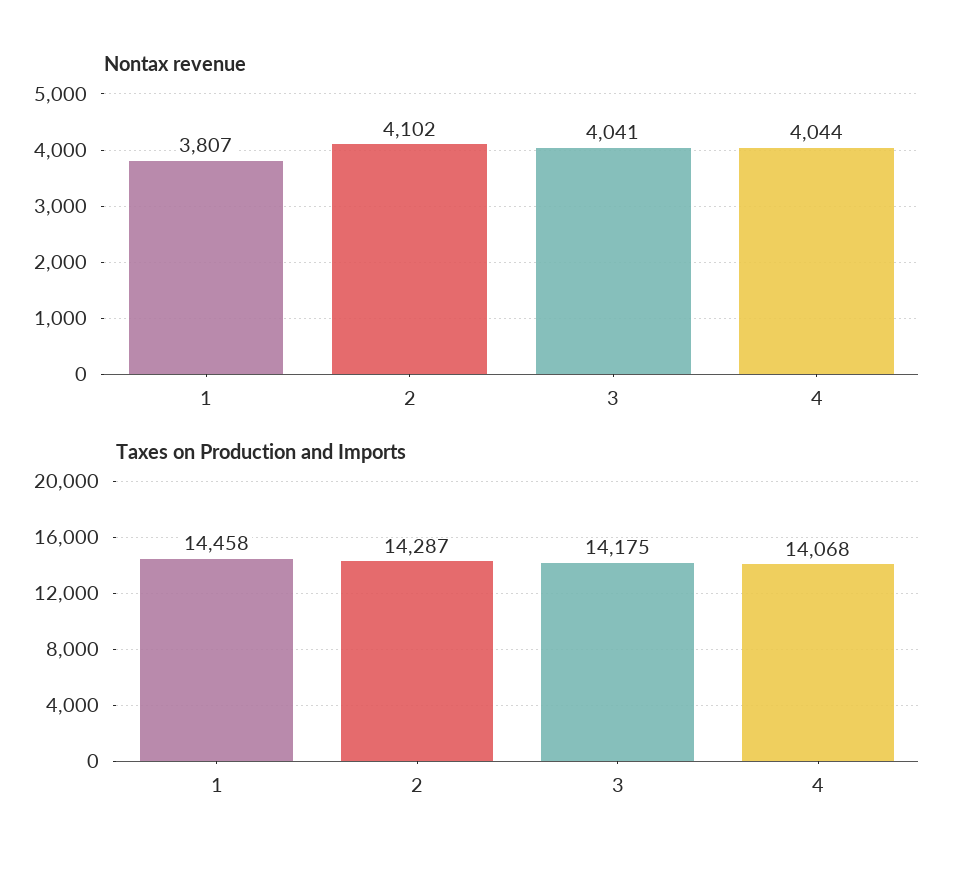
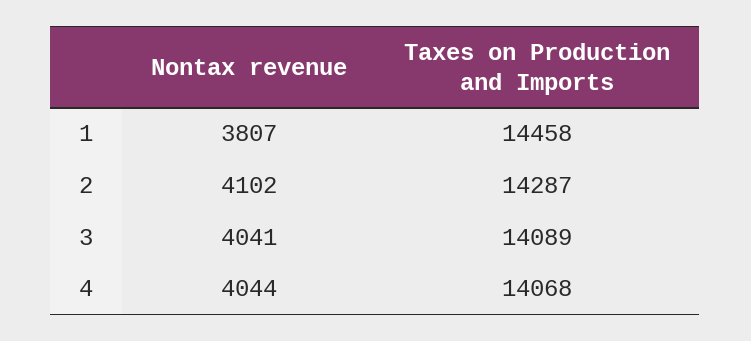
  {
    "Nontax revenue": {
      "1": 3807,
      "2": 4102,
      "3": 4041,
      "4": 4044
    },
    "Taxes on Production and Imports": {
      "1": 14458,
      "2": 14287,
-     "3": 14175,
+     "3": 14089,
      "4": 14068
    }
  }

